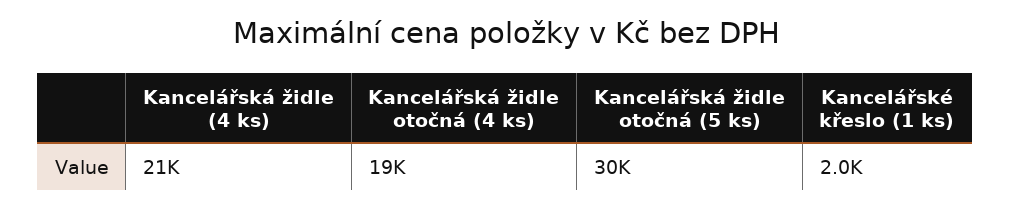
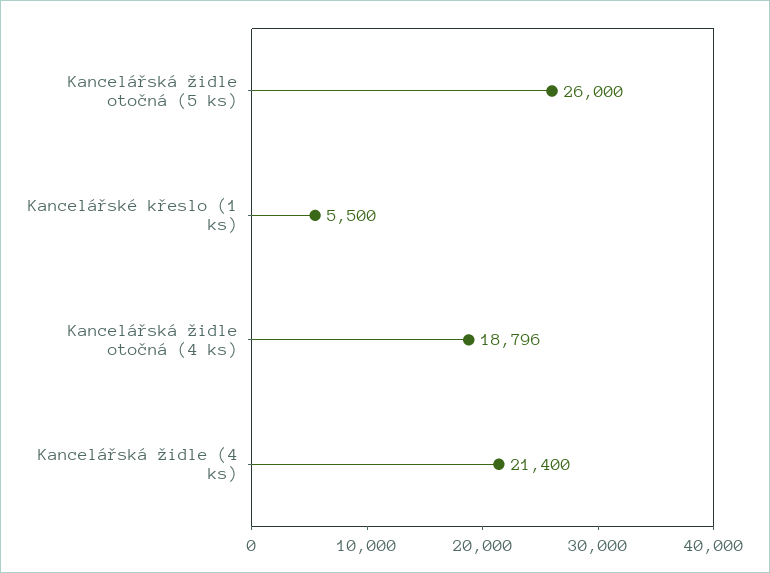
  {
    "Kancelářská židle (4 ks)": 21400,
    "Kancelářská židle otočná (4 ks)": 18796,
-   "Kancelářská židle otočná (5 ks)": 30000,
+   "Kancelářská židle otočná (5 ks)": 26000,
-   "Kancelářské křeslo (1 ks)": 2000
+   "Kancelářské křeslo (1 ks)": 5500
  }

